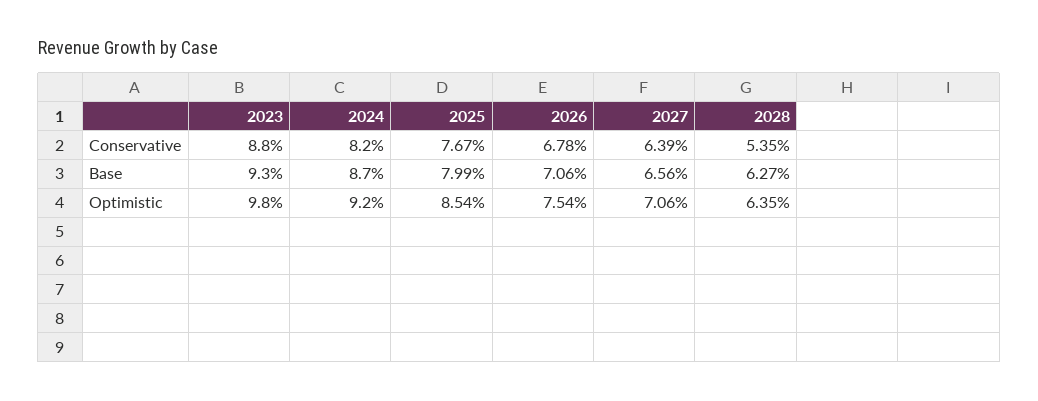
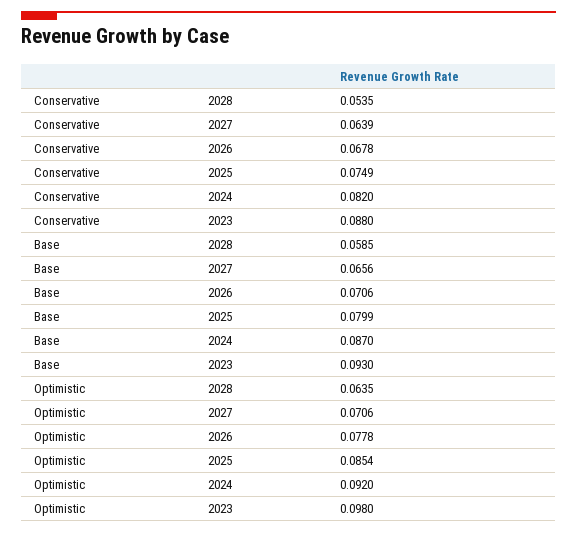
  {
    "2023": {
      "Conservative": 0.088,
      "Base": 0.093,
      "Optimistic": 0.098
    },
    "2024": {
      "Conservative": 0.082,
      "Base": 0.087,
      "Optimistic": 0.092
    },
    "2025": {
-     "Conservative": 0.0767,
+     "Conservative": 0.0749,
      "Base": 0.0799,
      "Optimistic": 0.0854
    },
    "2026": {
      "Conservative": 0.0678,
      "Base": 0.0706,
-     "Optimistic": 0.0754
+     "Optimistic": 0.0778
    },
    "2027": {
      "Conservative": 0.0639,
      "Base": 0.0656,
      "Optimistic": 0.0706
    },
    "2028": {
      "Conservative": 0.0535,
-     "Base": 0.0627,
+     "Base": 0.0585,
      "Optimistic": 0.0635
    }
  }

